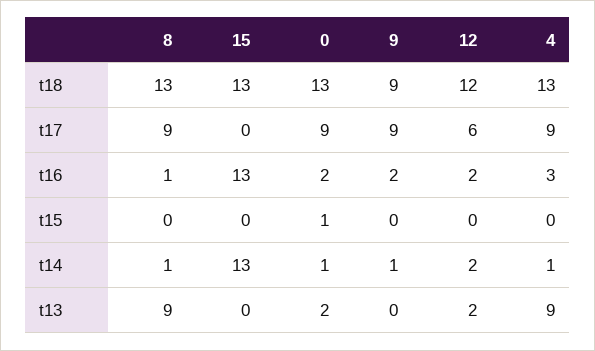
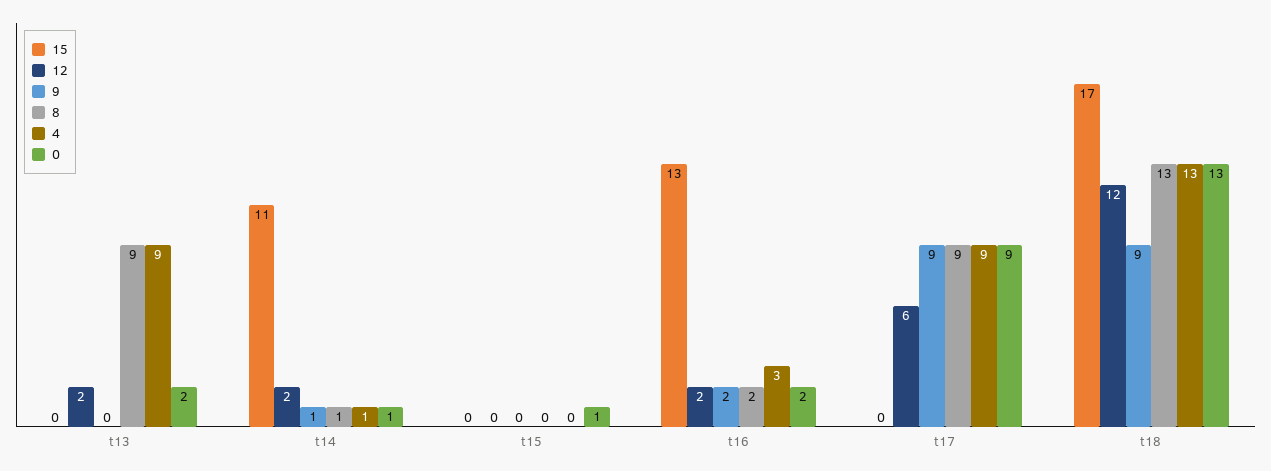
  {
    "8": {
      "t18": 13,
      "t17": 9,
-     "t16": 1,
+     "t16": 2,
      "t15": 0,
      "t14": 1,
      "t13": 9
    },
    "15": {
-     "t18": 13,
+     "t18": 17,
      "t17": 0,
      "t16": 13,
      "t15": 0,
-     "t14": 13,
+     "t14": 11,
      "t13": 0
    },
    "0": {
      "t18": 13,
      "t17": 9,
      "t16": 2,
      "t15": 1,
      "t14": 1,
      "t13": 2
    },
    "9": {
      "t18": 9,
      "t17": 9,
      "t16": 2,
      "t15": 0,
      "t14": 1,
      "t13": 0
    },
    "12": {
      "t18": 12,
      "t17": 6,
      "t16": 2,
      "t15": 0,
      "t14": 2,
      "t13": 2
    },
    "4": {
      "t18": 13,
      "t17": 9,
      "t16": 3,
      "t15": 0,
      "t14": 1,
      "t13": 9
    }
  }

